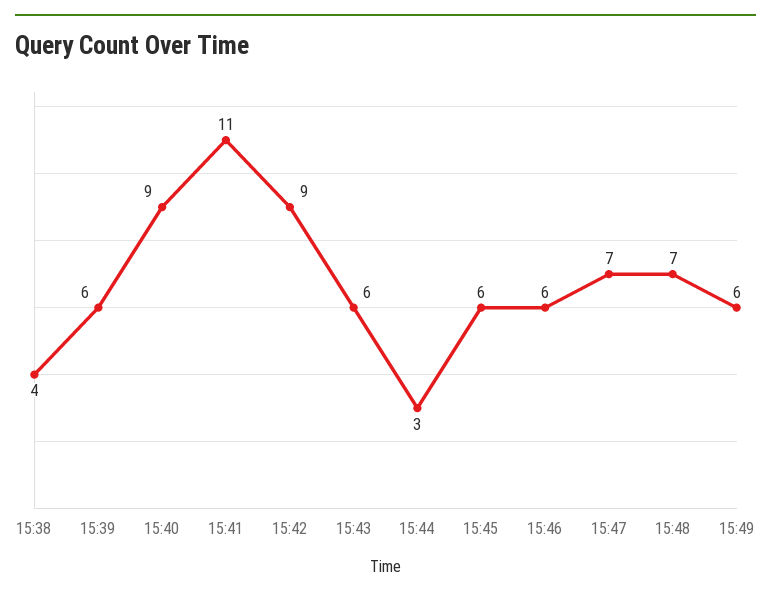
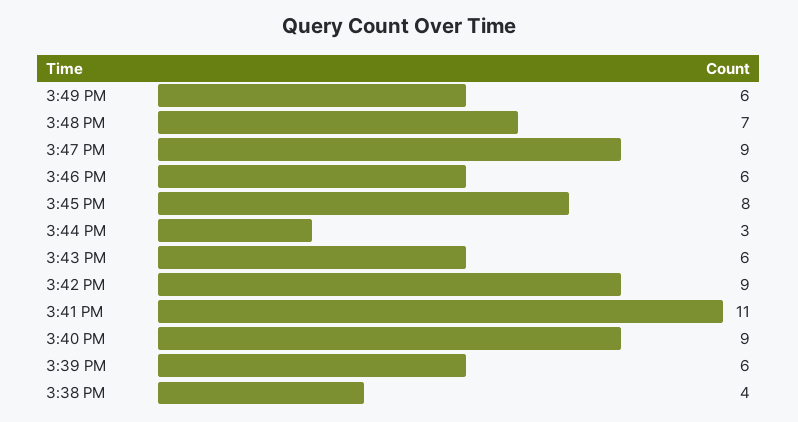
  {
    "15:38": 4,
    "15:39": 6,
    "15:40": 9,
    "15:41": 11,
    "15:42": 9,
    "15:43": 6,
    "15:44": 3,
-   "15:45": 6,
+   "15:45": 8,
    "15:46": 6,
-   "15:47": 7,
+   "15:47": 9,
    "15:48": 7,
    "15:49": 6
  }

